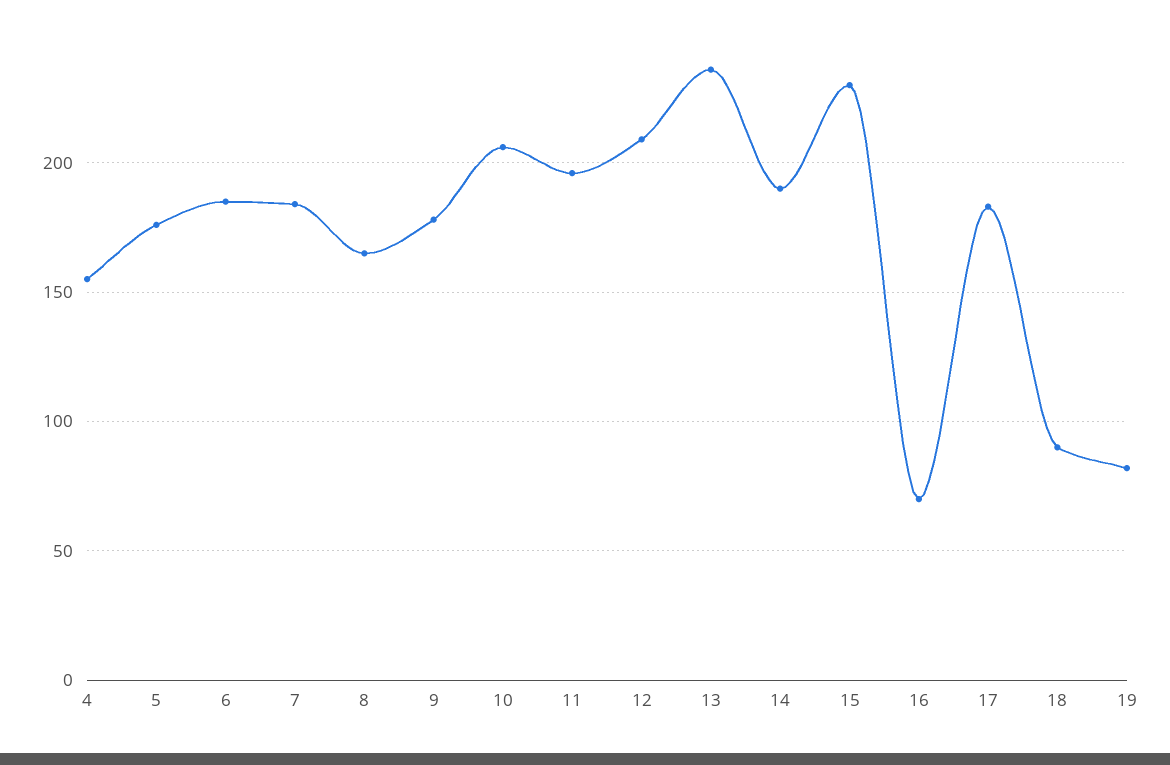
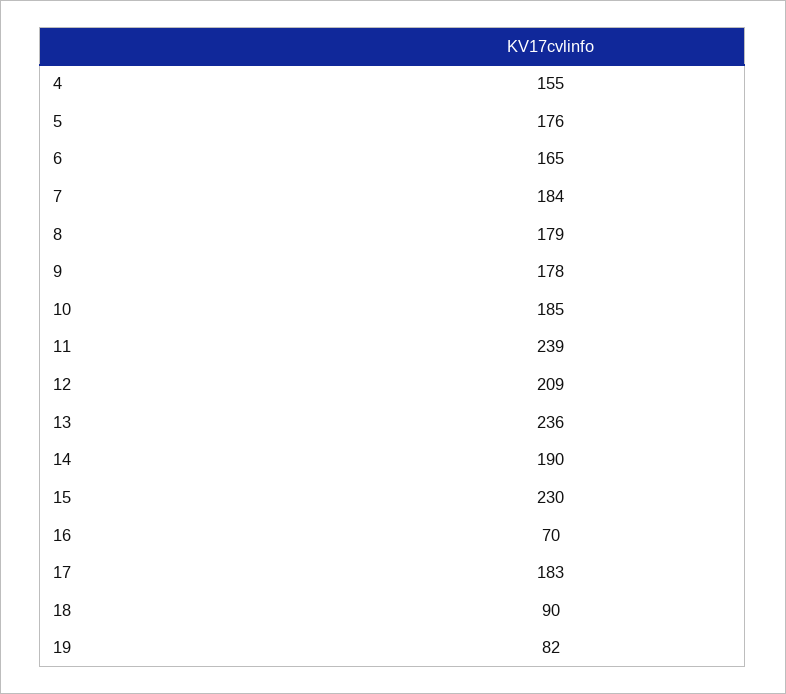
  {
    "4": 155,
    "5": 176,
-   "6": 185,
+   "6": 165,
    "7": 184,
-   "8": 165,
+   "8": 179,
    "9": 178,
-   "10": 205,
+   "10": 185,
-   "11": 195,
+   "11": 239,
    "12": 209,
    "13": 236,
    "14": 190,
    "15": 230,
    "16": 70,
    "17": 183,
    "18": 90,
    "19": 82
  }

